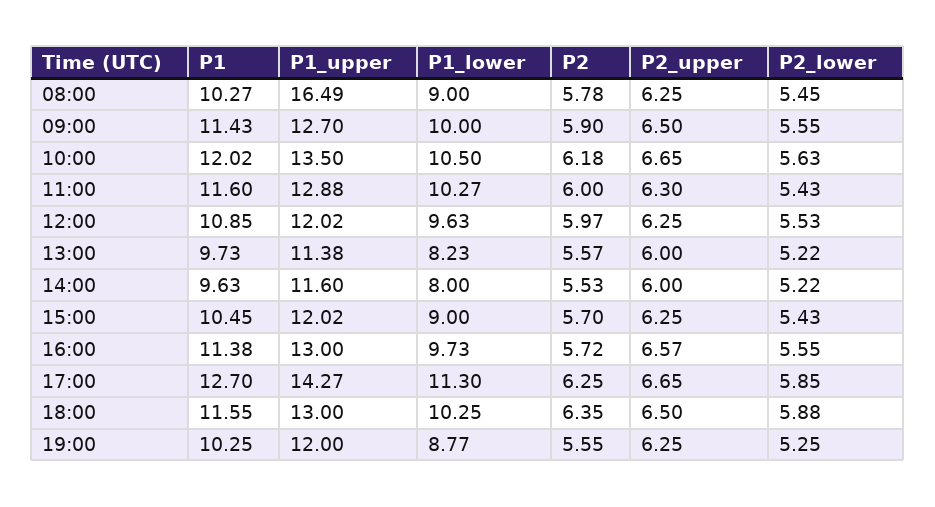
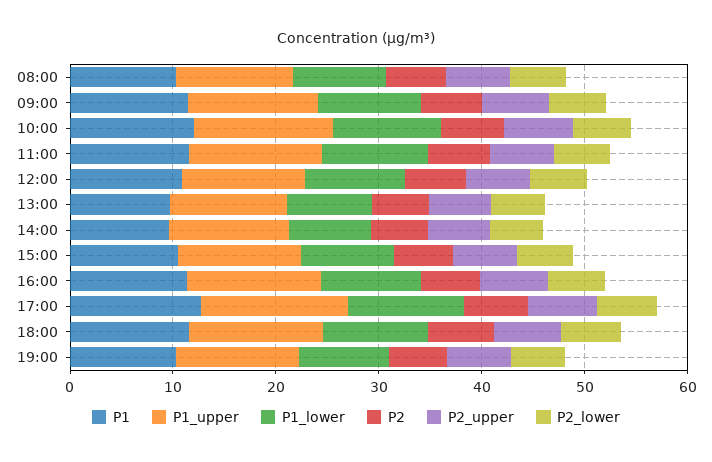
  {
    "P1": {
      "08:00": 10.27,
      "09:00": 11.43,
      "10:00": 12.02,
      "11:00": 11.6,
      "12:00": 10.85,
      "13:00": 9.73,
      "14:00": 9.63,
      "15:00": 10.45,
      "16:00": 11.38,
      "17:00": 12.7,
      "18:00": 11.55,
      "19:00": 10.25
    },
    "P1_upper": {
-     "08:00": 16.49,
+     "08:00": 12,
      "09:00": 12.7,
      "10:00": 13.5,
      "11:00": 12.88,
      "12:00": 12.02,
      "13:00": 11.38,
      "14:00": 11.6,
      "15:00": 12.02,
      "16:00": 13,
      "17:00": 14.27,
      "18:00": 13,
      "19:00": 12
    },
    "P1_lower": {
      "08:00": 9,
      "09:00": 10,
      "10:00": 10.5,
      "11:00": 10.27,
      "12:00": 9.63,
      "13:00": 8.23,
      "14:00": 8,
      "15:00": 9,
      "16:00": 9.73,
      "17:00": 11.3,
      "18:00": 10.25,
      "19:00": 8.77
    },
    "P2": {
      "08:00": 5.78,
      "09:00": 5.9,
      "10:00": 6.18,
      "11:00": 6,
      "12:00": 5.97,
      "13:00": 5.57,
      "14:00": 5.53,
      "15:00": 5.7,
      "16:00": 5.72,
      "17:00": 6.25,
      "18:00": 6.35,
      "19:00": 5.55
    },
    "P2_upper": {
      "08:00": 6.25,
      "09:00": 6.5,
      "10:00": 6.65,
      "11:00": 6.3,
      "12:00": 6.25,
      "13:00": 6,
      "14:00": 6,
      "15:00": 6.25,
      "16:00": 6.57,
      "17:00": 6.65,
      "18:00": 6.5,
      "19:00": 6.25
    },
    "P2_lower": {
      "08:00": 5.45,
      "09:00": 5.55,
      "10:00": 5.63,
      "11:00": 5.43,
      "12:00": 5.53,
      "13:00": 5.22,
      "14:00": 5.22,
      "15:00": 5.43,
      "16:00": 5.55,
      "17:00": 5.85,
      "18:00": 5.88,
      "19:00": 5.25
    }
  }

